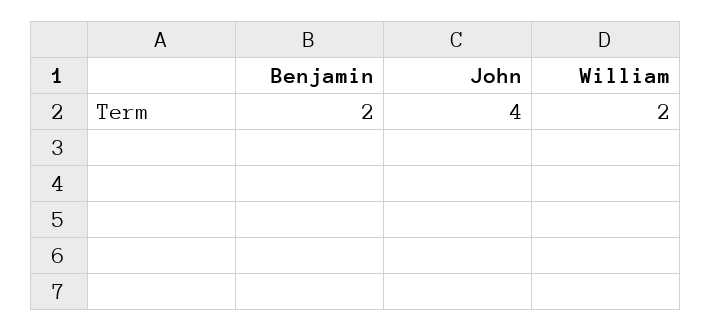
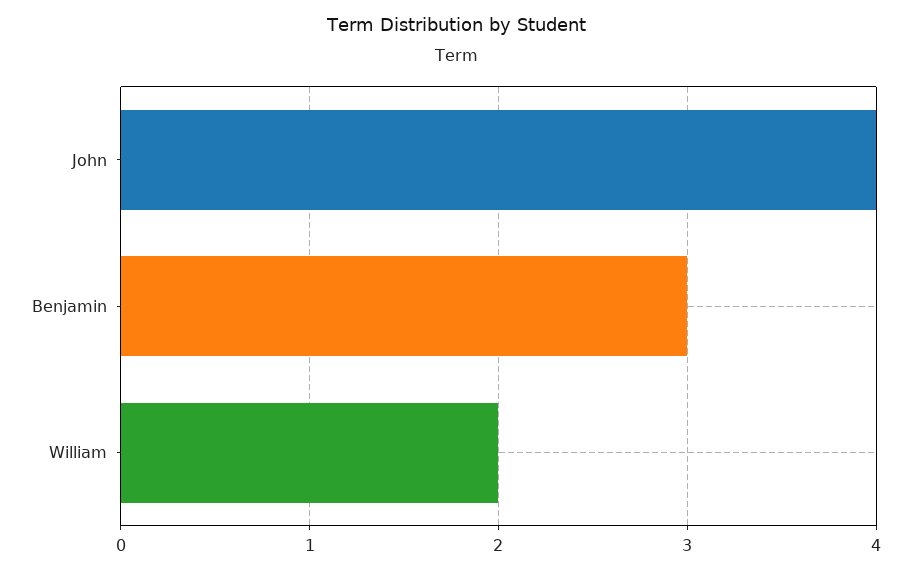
  {
-   "Benjamin": 2,
+   "Benjamin": 3,
    "John": 4,
    "William": 2
  }

